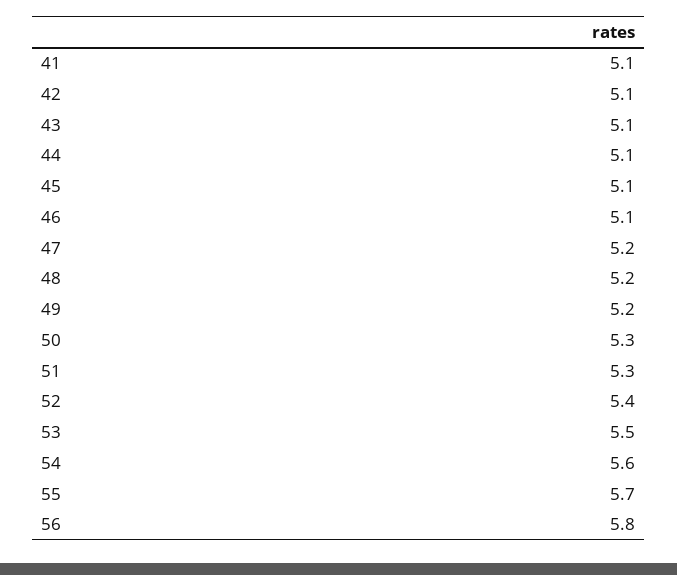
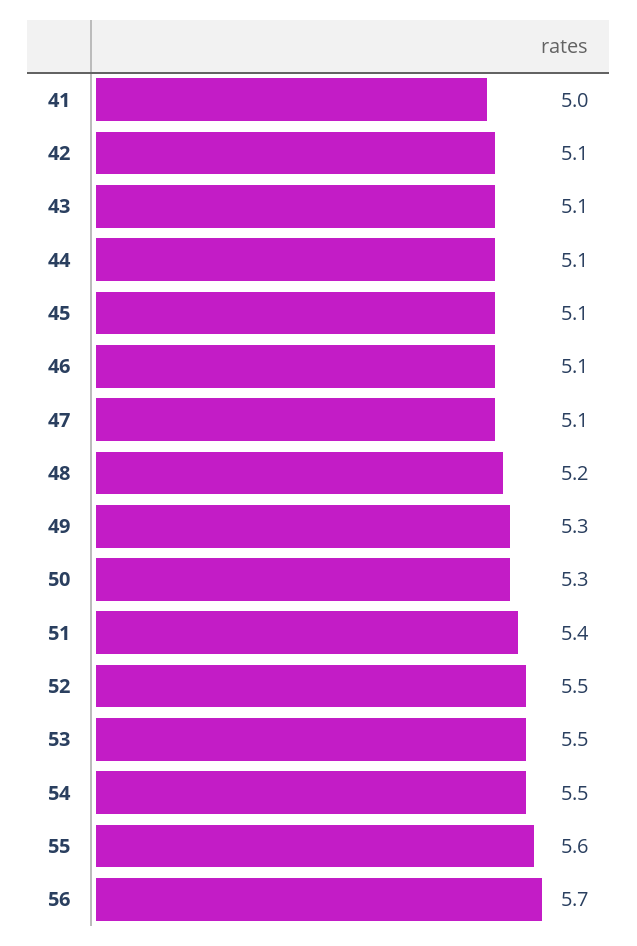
  {
-   "41": 5.1,
+   "41": 5,
    "42": 5.1,
    "43": 5.1,
    "44": 5.1,
    "45": 5.1,
    "46": 5.1,
-   "47": 5.2,
+   "47": 5.1,
    "48": 5.2,
-   "49": 5.2,
+   "49": 5.3,
    "50": 5.3,
-   "51": 5.3,
+   "51": 5.4,
-   "52": 5.4,
+   "52": 5.5,
    "53": 5.5,
-   "54": 5.6,
+   "54": 5.5,
-   "55": 5.7,
+   "55": 5.6,
-   "56": 5.8
+   "56": 5.7
  }

